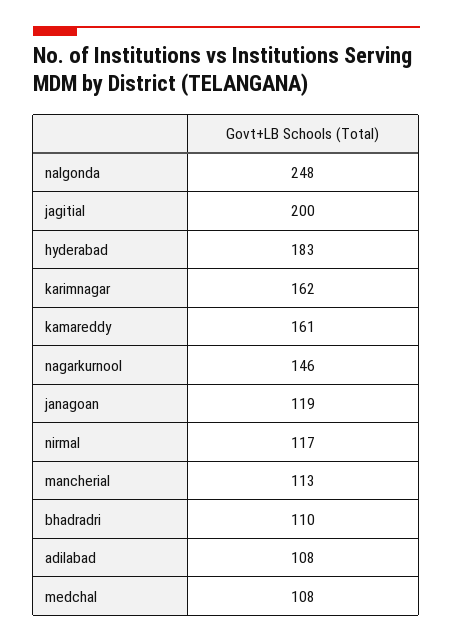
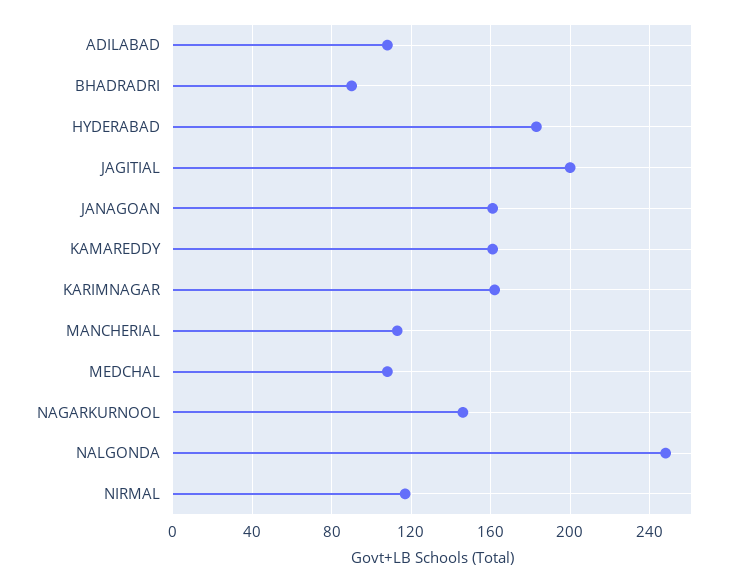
  {
    "nalgonda": 248,
    "jagitial": 200,
    "hyderabad": 183,
    "karimnagar": 162,
    "kamareddy": 161,
    "nagarkurnool": 146,
-   "janagoan": 119,
+   "janagoan": 160,
    "nirmal": 117,
    "mancherial": 113,
-   "bhadradri": 110,
+   "bhadradri": 90,
    "adilabad": 108,
    "medchal": 108
  }

